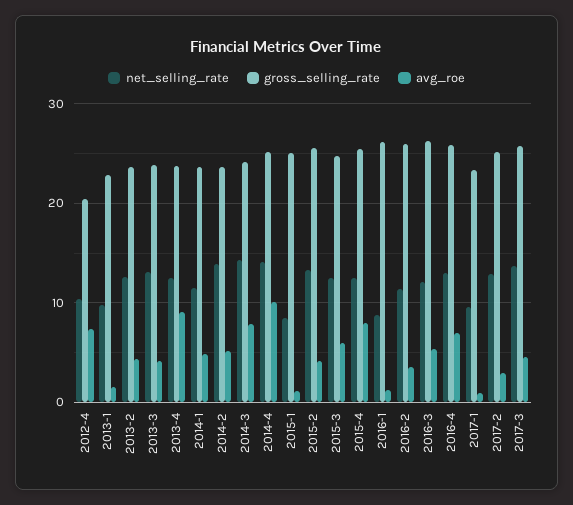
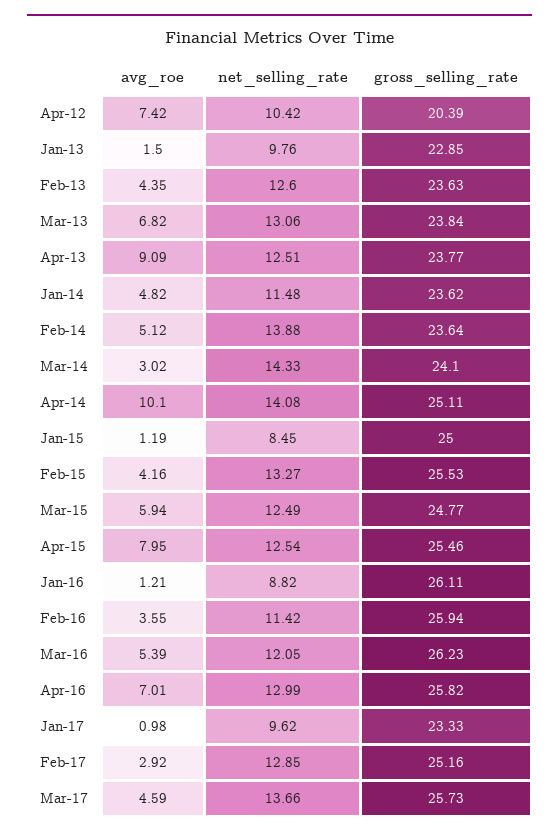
  {
    "net_selling_rate": {
      "2012-4": 10.42,
      "2013-1": 9.76,
      "2013-2": 12.6,
      "2013-3": 13.06,
      "2013-4": 12.51,
      "2014-1": 11.48,
      "2014-2": 13.88,
      "2014-3": 14.33,
      "2014-4": 14.08,
      "2015-1": 8.45,
      "2015-2": 13.27,
      "2015-3": 12.49,
      "2015-4": 12.54,
      "2016-1": 8.82,
      "2016-2": 11.42,
      "2016-3": 12.05,
      "2016-4": 12.99,
      "2017-1": 9.62,
      "2017-2": 12.85,
      "2017-3": 13.66
    },
    "gross_selling_rate": {
      "2012-4": 20.39,
      "2013-1": 22.85,
      "2013-2": 23.63,
      "2013-3": 23.84,
      "2013-4": 23.77,
      "2014-1": 23.62,
      "2014-2": 23.64,
      "2014-3": 24.1,
      "2014-4": 25.11,
      "2015-1": 25,
      "2015-2": 25.53,
      "2015-3": 24.77,
      "2015-4": 25.46,
      "2016-1": 26.11,
      "2016-2": 25.94,
      "2016-3": 26.23,
      "2016-4": 25.82,
      "2017-1": 23.33,
      "2017-2": 25.16,
      "2017-3": 25.73
    },
    "avg_roe": {
      "2012-4": 7.42,
      "2013-1": 1.5,
      "2013-2": 4.35,
-     "2013-3": 4,
+     "2013-3": 6.82,
      "2013-4": 9.09,
      "2014-1": 4.82,
      "2014-2": 5.12,
-     "2014-3": 8,
+     "2014-3": 3.02,
      "2014-4": 10.1,
      "2015-1": 1.19,
      "2015-2": 4.16,
      "2015-3": 5.94,
      "2015-4": 7.95,
      "2016-1": 1.21,
      "2016-2": 3.55,
      "2016-3": 5.39,
      "2016-4": 7.01,
      "2017-1": 0.98,
      "2017-2": 2.92,
      "2017-3": 4.59
    }
  }

